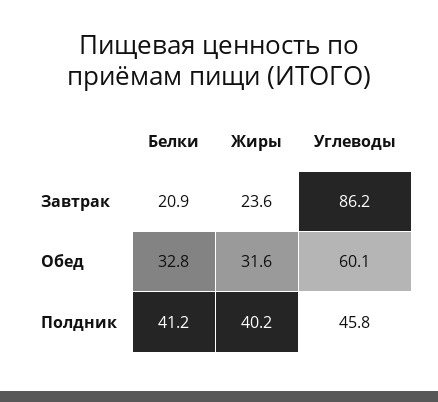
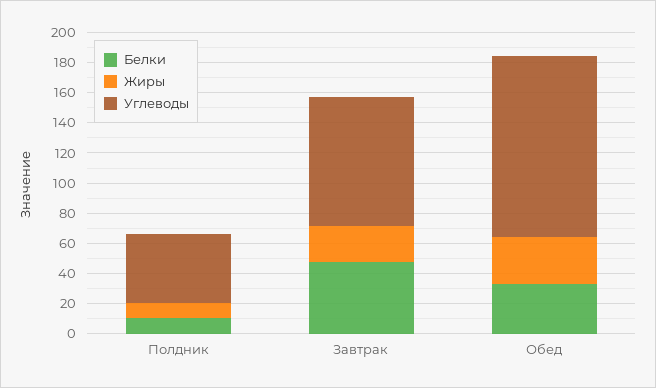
  {
    "Белки": {
-     "Завтрак": 20.9,
+     "Завтрак": 50,
      "Обед": 32.8,
-     "Полдник": 41.2
+     "Полдник": 10
    },
    "Жиры": {
      "Завтрак": 23.6,
      "Обед": 31.6,
-     "Полдник": 40.2
+     "Полдник": 10
    },
    "Углеводы": {
      "Завтрак": 86.2,
-     "Обед": 60.1,
+     "Обед": 120,
      "Полдник": 45.8
    }
  }

